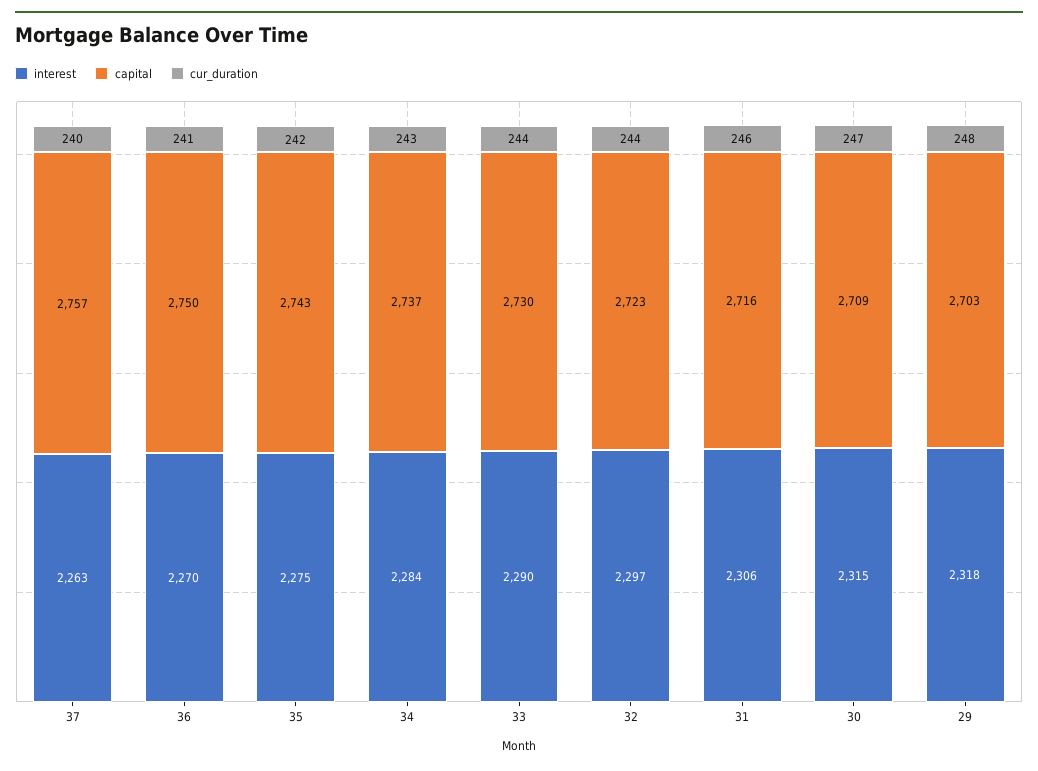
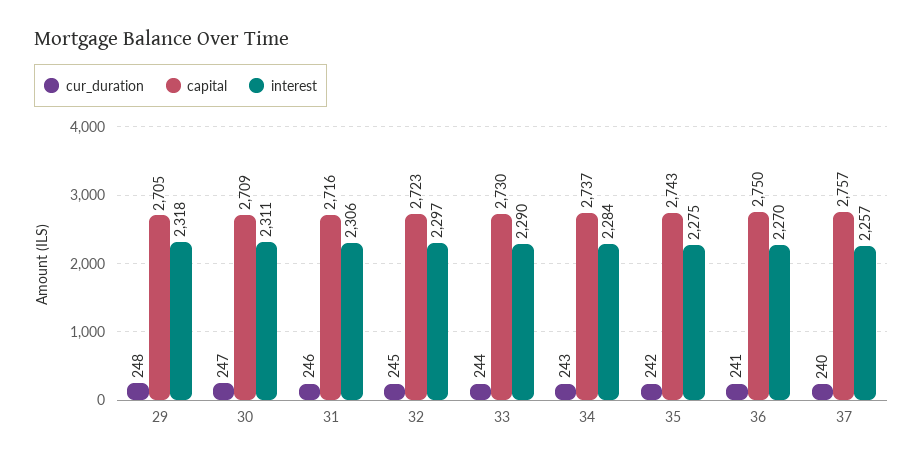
  {
    "interest": {
-     "37": 2263,
+     "37": 2257,
      "36": 2270,
      "35": 2275,
      "34": 2284,
      "33": 2290,
      "32": 2297,
      "31": 2306,
-     "30": 2315,
+     "30": 2311,
      "29": 2318
    },
    "capital": {
      "37": 2757,
      "36": 2750,
      "35": 2743,
      "34": 2737,
      "33": 2730,
      "32": 2723,
      "31": 2716,
      "30": 2709,
-     "29": 2703
+     "29": 2705
    },
    "cur_duration": {
      "37": 240,
      "36": 241,
      "35": 242,
      "34": 243,
      "33": 244,
-     "32": 244,
+     "32": 245,
      "31": 246,
      "30": 247,
      "29": 248
    }
  }

